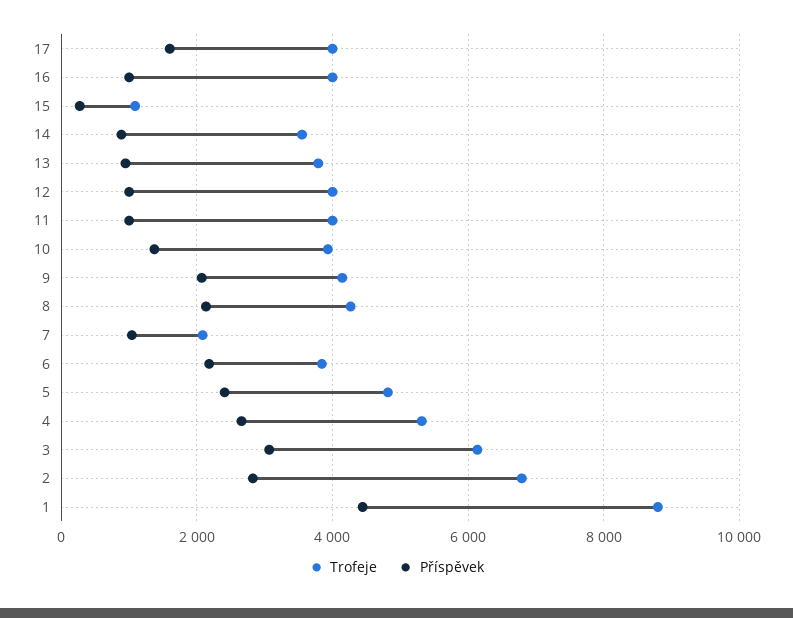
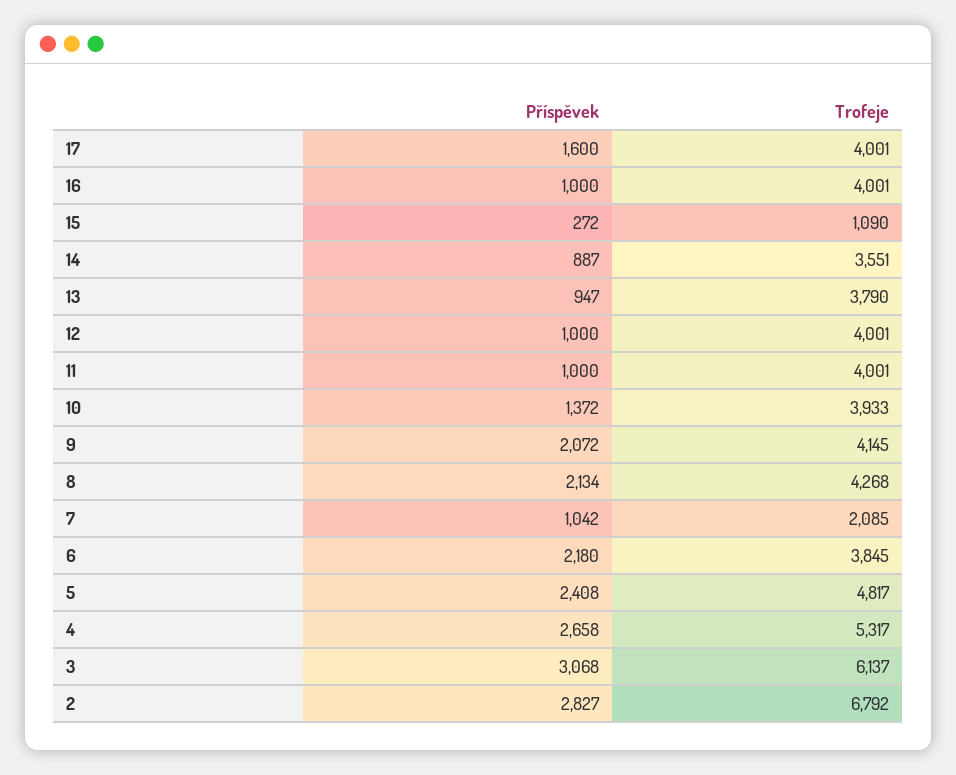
  {
    "Trofeje": {
      "17": 4001,
      "16": 4001,
      "15": 1090,
      "14": 3551,
      "13": 3790,
      "12": 4001,
      "11": 4001,
      "10": 3933,
      "9": 4145,
      "8": 4268,
      "7": 2085,
      "6": 3845,
      "5": 4817,
      "4": 5317,
      "3": 6137,
-     "2": 6792,
+     "2": 6792
-     "1": 8800
    },
    "Příspěvek": {
      "17": 1600,
      "16": 1000,
      "15": 272,
      "14": 887,
      "13": 947,
      "12": 1000,
      "11": 1000,
      "10": 1372,
      "9": 2072,
      "8": 2134,
      "7": 1042,
      "6": 2180,
      "5": 2408,
      "4": 2658,
      "3": 3068,
-     "2": 2827,
+     "2": 2827
-     "1": 4400
    }
  }

